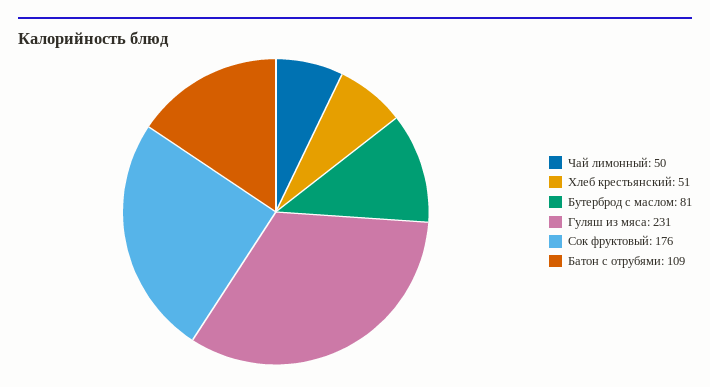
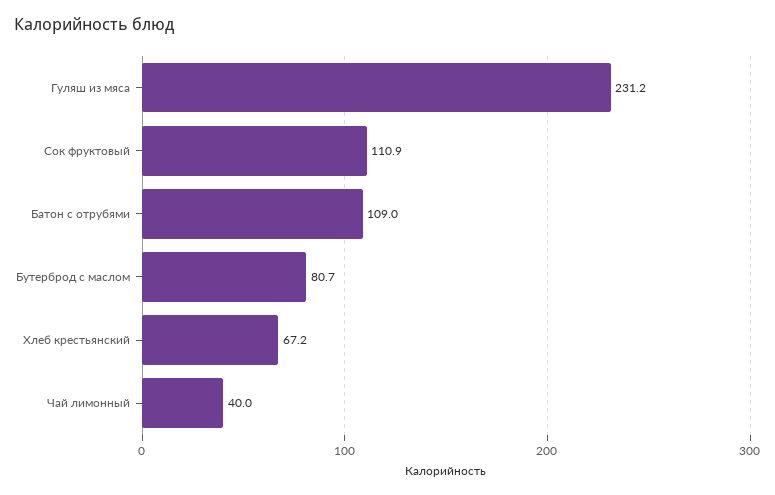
  {
-   "Чай лимонный": 50,
+   "Чай лимонный": 40,
-   "Хлеб крестьянский": 51,
+   "Хлеб крестьянский": 67.2,
    "Бутерброд с маслом": 80.7,
    "Гуляш из мяса": 231.2,
-   "Сок фруктовый": 176,
+   "Сок фруктовый": 110.9,
    "Батон с отрубями": 109
  }

